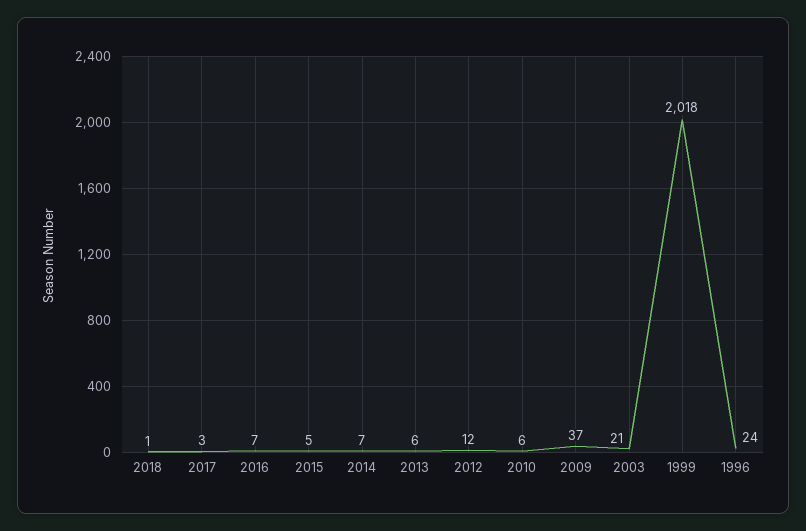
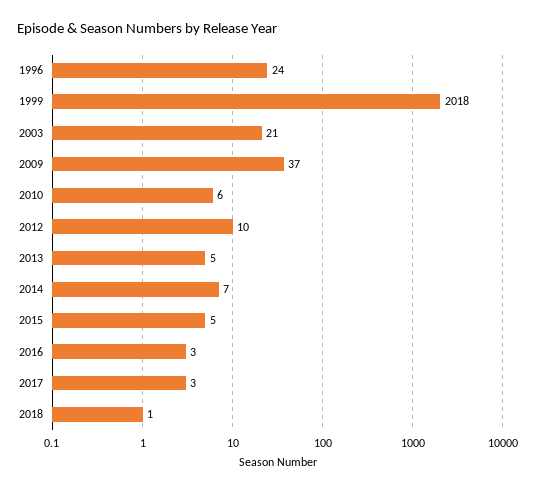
  {
    "2018": 1,
    "2017": 3,
-   "2016": 7,
+   "2016": 3,
    "2015": 5,
    "2014": 7,
-   "2013": 6,
+   "2013": 5,
-   "2012": 12,
+   "2012": 10,
    "2010": 6,
    "2009": 37,
    "2003": 21,
    "1999": 2018,
    "1996": 24
  }

